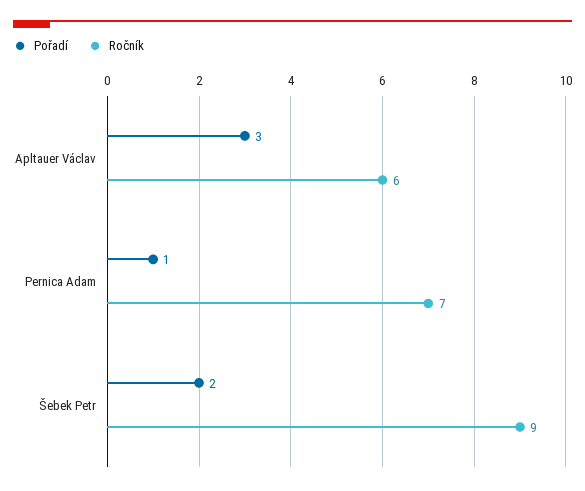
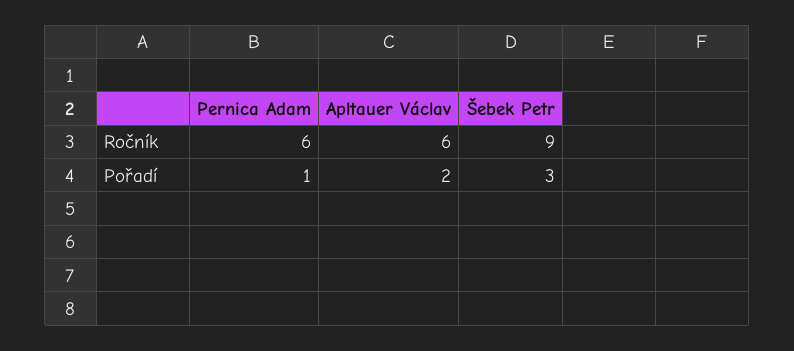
  {
    "Pořadí": {
-     "Apltauer Václav": 3,
+     "Apltauer Václav": 2,
      "Pernica Adam": 1,
-     "Šebek Petr": 2
+     "Šebek Petr": 3
    },
    "Ročník": {
      "Apltauer Václav": 6,
-     "Pernica Adam": 7,
+     "Pernica Adam": 6,
      "Šebek Petr": 9
    }
  }

